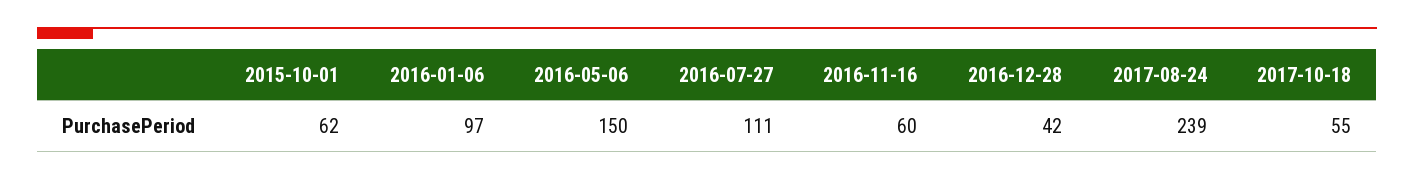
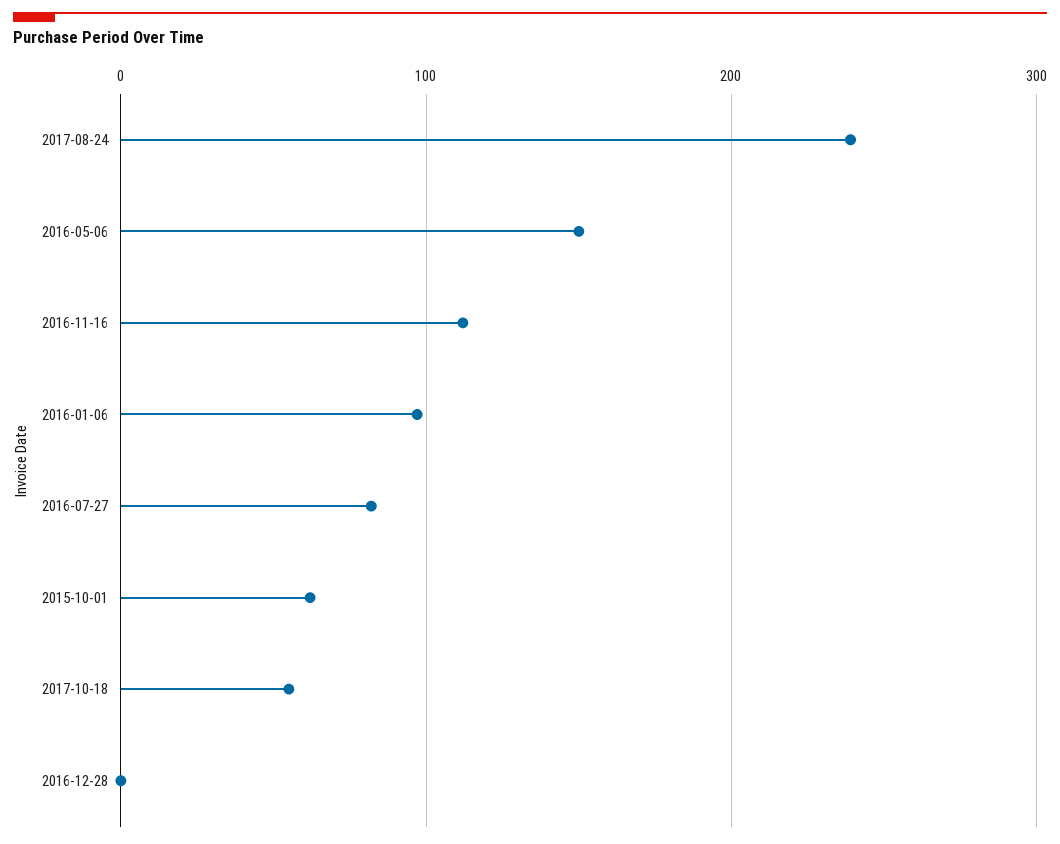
  {
    "2015-10-01": 62,
    "2016-01-06": 97,
    "2016-05-06": 150,
-   "2016-07-27": 111,
+   "2016-07-27": 80,
-   "2016-11-16": 60,
+   "2016-11-16": 110,
-   "2016-12-28": 42,
+   "2016-12-28": 0,
    "2017-08-24": 239,
    "2017-10-18": 55
  }

